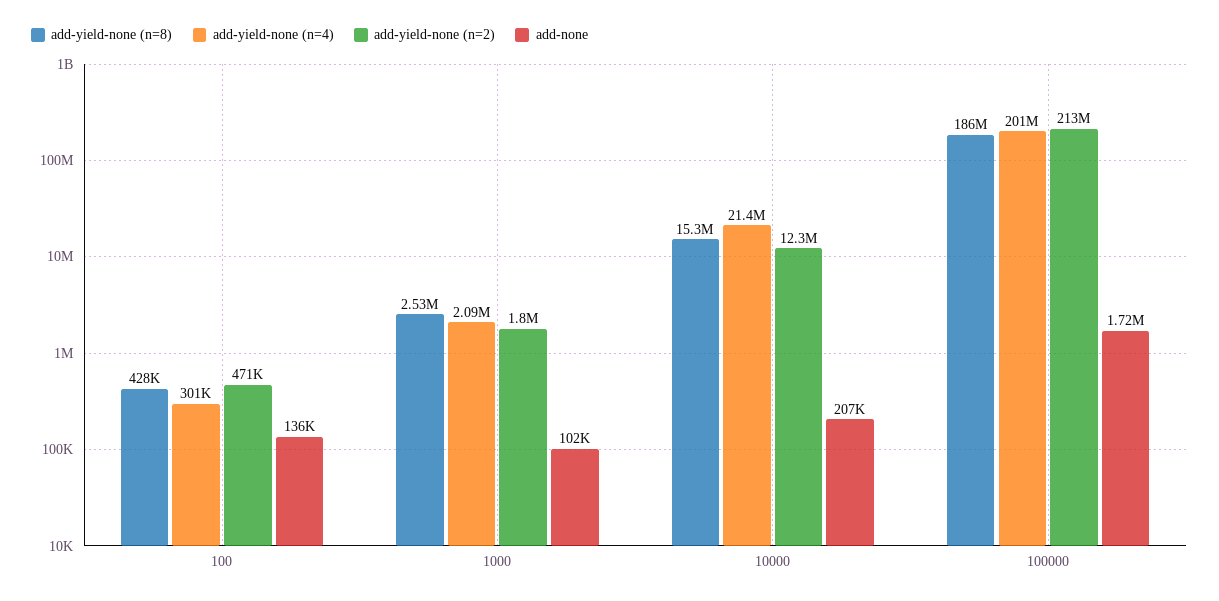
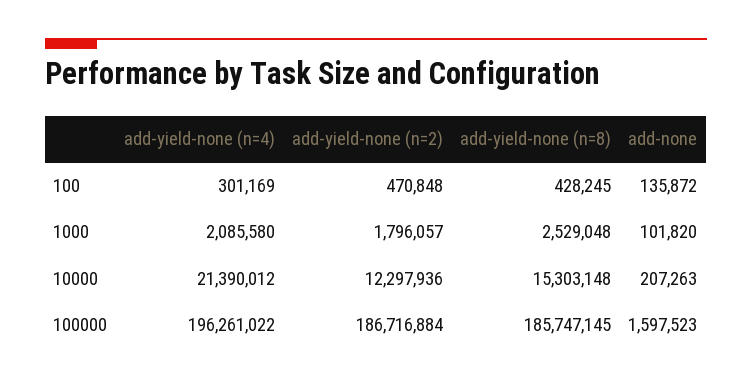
  {
    "add-yield-none (n=8)": {
      "100": 428245,
      "1000": 2529048,
      "10000": 15303148,
      "100000": 185747145
    },
    "add-yield-none (n=4)": {
      "100": 301169,
      "1000": 2085580,
      "10000": 21390012,
-     "100000": 201000000
+     "100000": 196261022
    },
    "add-yield-none (n=2)": {
      "100": 470848,
      "1000": 1796057,
      "10000": 12297936,
-     "100000": 213000000
+     "100000": 186716884
    },
    "add-none": {
      "100": 135872,
      "1000": 101820,
      "10000": 207263,
-     "100000": 1720000
+     "100000": 1597523
    }
  }

